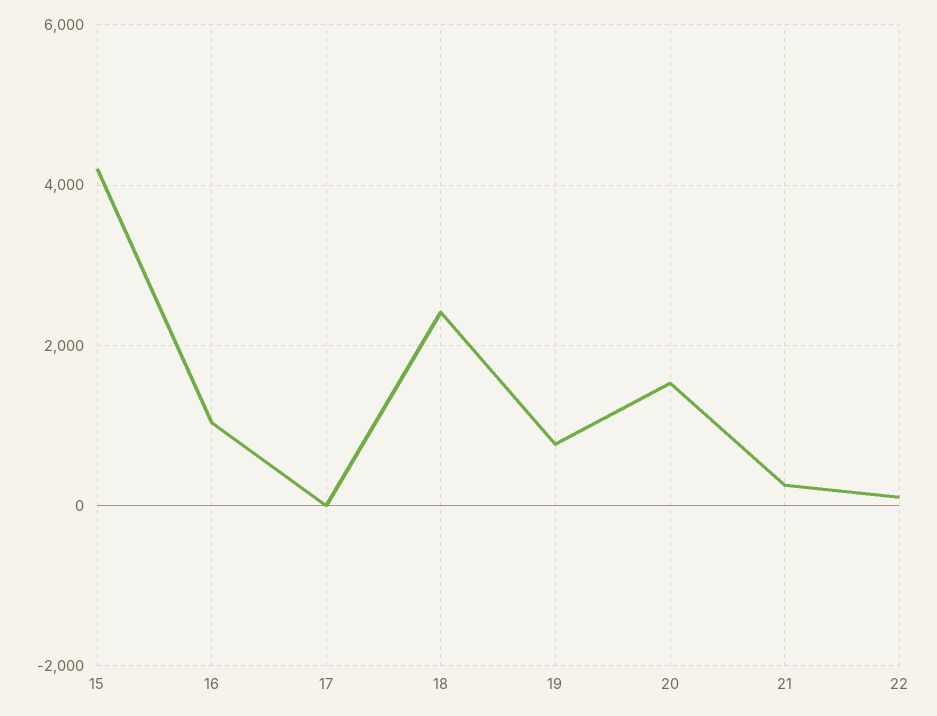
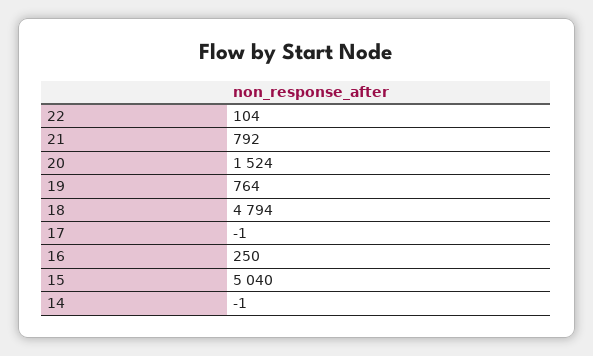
  {
-   "15": 4200,
+   "15": 5040,
-   "16": 1000,
+   "16": 250,
    "17": -1,
-   "18": 2400,
+   "18": 4794,
    "19": 764,
    "20": 1524,
-   "21": 200,
+   "21": 792,
-   "22": 104
+   "22": 104,
+   "14": -1
  }

